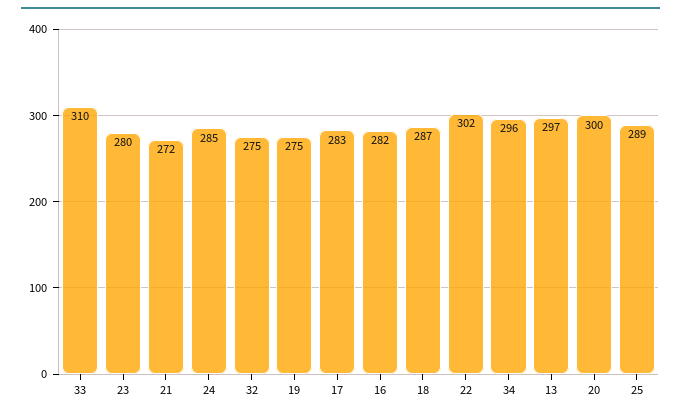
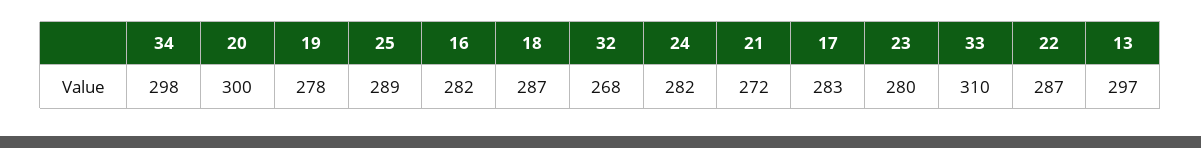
  {
    "33": 310,
    "23": 280,
    "21": 272,
-   "24": 285,
+   "24": 282,
-   "32": 275,
+   "32": 268,
-   "19": 275,
+   "19": 278,
    "17": 283,
    "16": 282,
    "18": 287,
-   "22": 302,
+   "22": 287,
-   "34": 296,
+   "34": 298,
    "13": 297,
    "20": 300,
    "25": 289
  }

